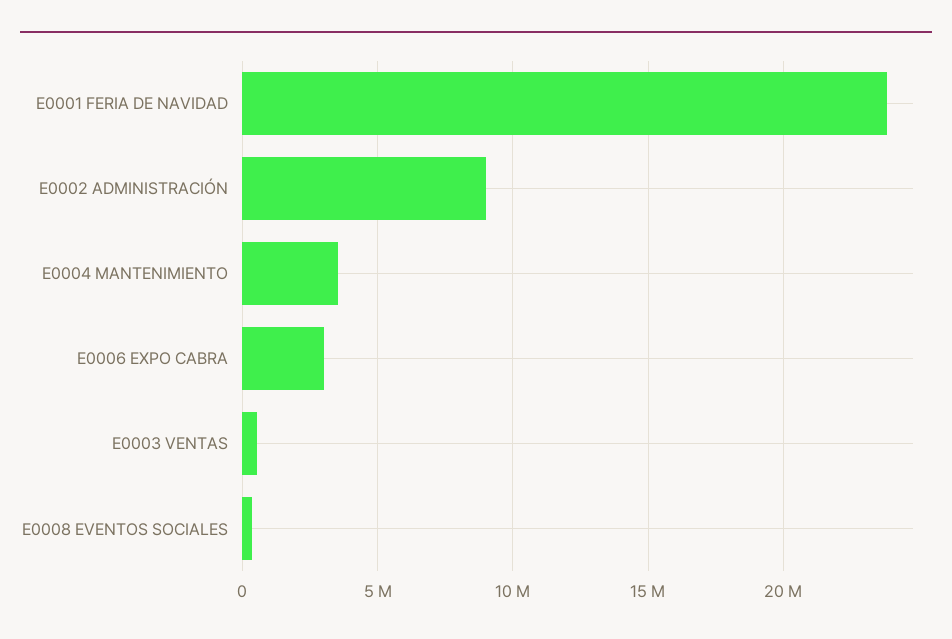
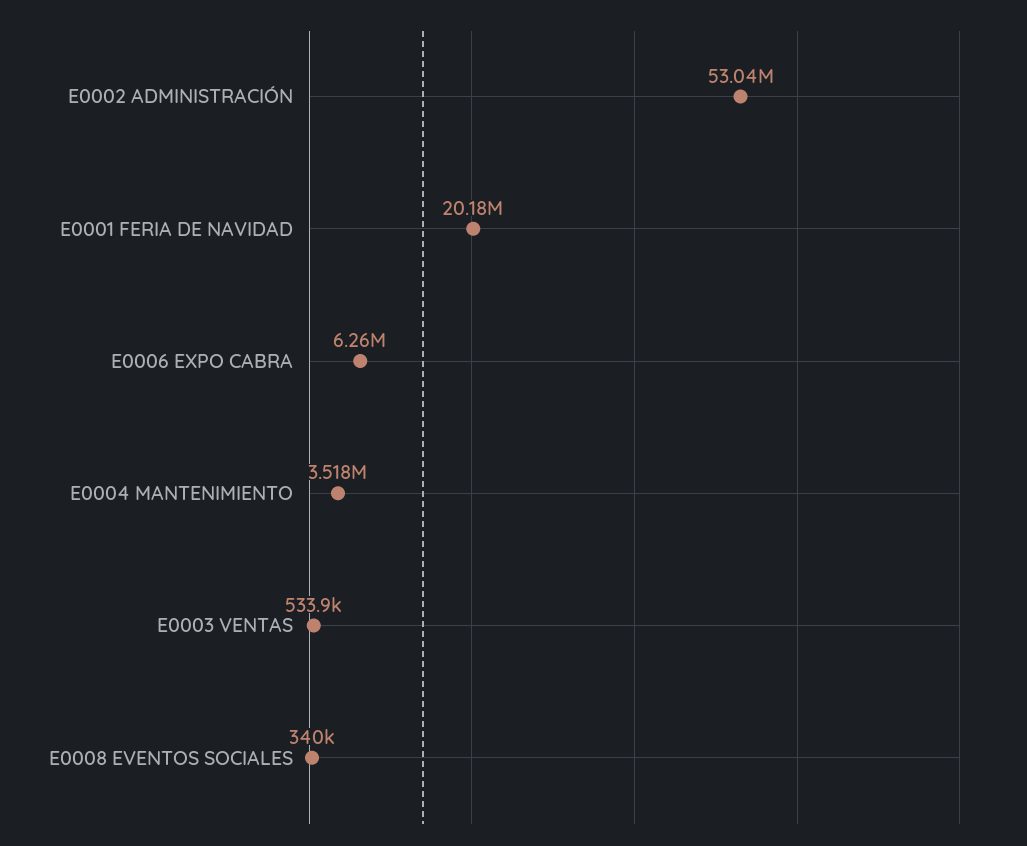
  {
-   "E0001 FERIA DE NAVIDAD": 24000000,
+   "E0001 FERIA DE NAVIDAD": 20180000,
-   "E0002 ADMINISTRACIÓN": 9000000,
+   "E0002 ADMINISTRACIÓN": 53040000,
    "E0004 MANTENIMIENTO": 3518000,
-   "E0006 EXPO CABRA": 3000000,
+   "E0006 EXPO CABRA": 6260000,
    "E0003 VENTAS": 533900,
    "E0008 EVENTOS SOCIALES": 340000
  }

